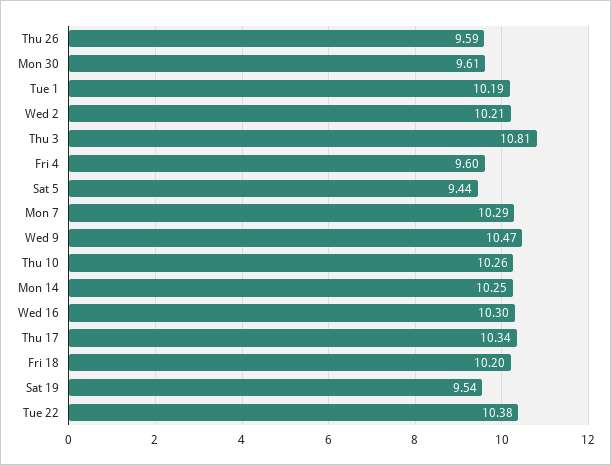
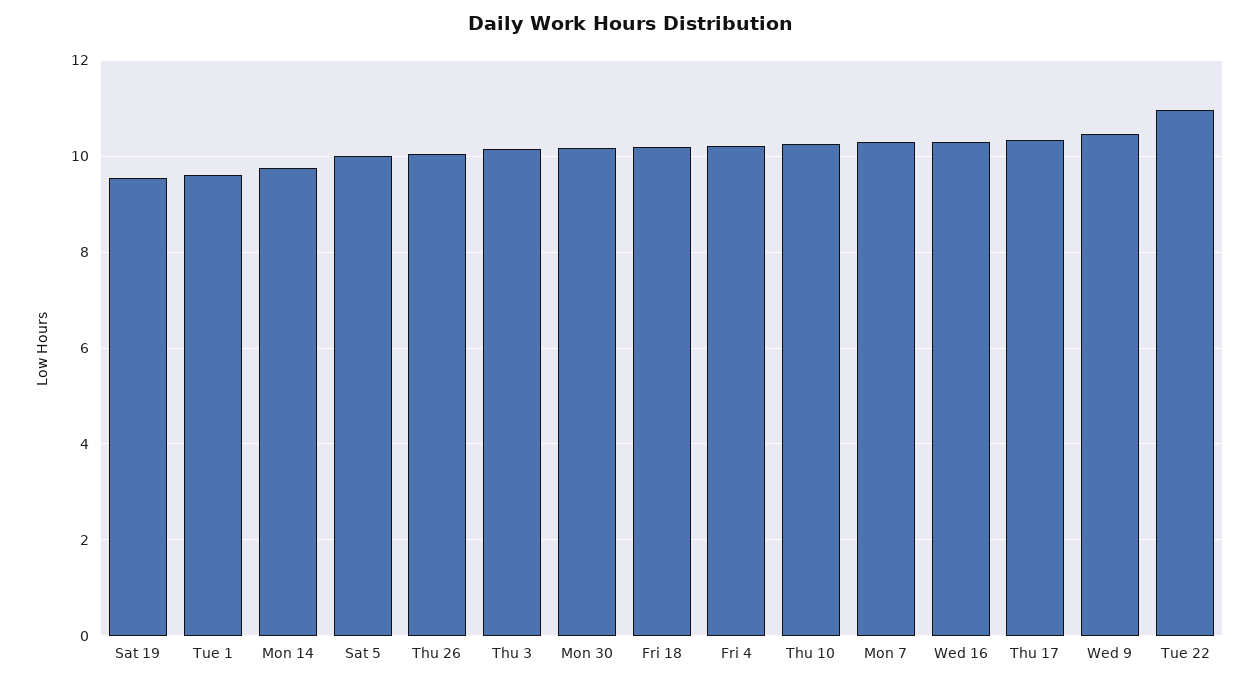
  {
-   "Thu 26": 9.59,
+   "Thu 26": 10,
-   "Mon 30": 9.61,
+   "Mon 30": 10.2,
-   "Tue 1": 10.19,
+   "Tue 1": 9.6,
-   "Wed 2": 10.21,
-   "Thu 3": 10.81,
+   "Thu 3": 10.2,
-   "Fri 4": 9.6,
+   "Fri 4": 10.2,
-   "Sat 5": 9.44,
+   "Sat 5": 10,
    "Mon 7": 10.29,
    "Wed 9": 10.47,
    "Thu 10": 10.26,
-   "Mon 14": 10.25,
+   "Mon 14": 9.8,
    "Wed 16": 10.3,
    "Thu 17": 10.34,
    "Fri 18": 10.2,
    "Sat 19": 9.54,
-   "Tue 22": 10.38
+   "Tue 22": 11
  }

